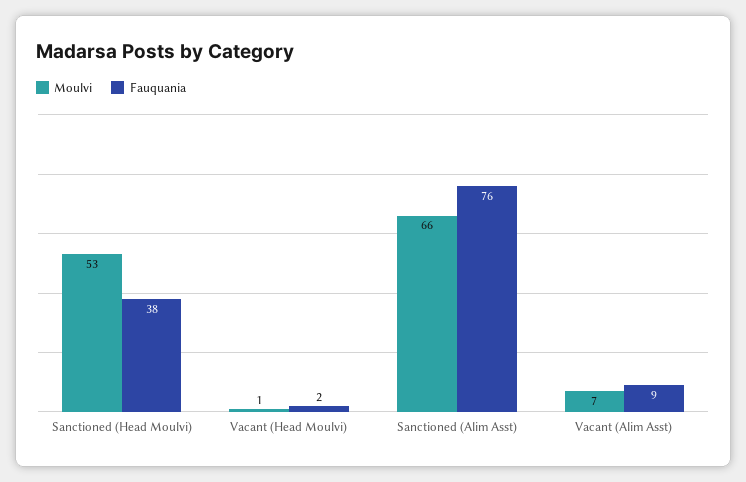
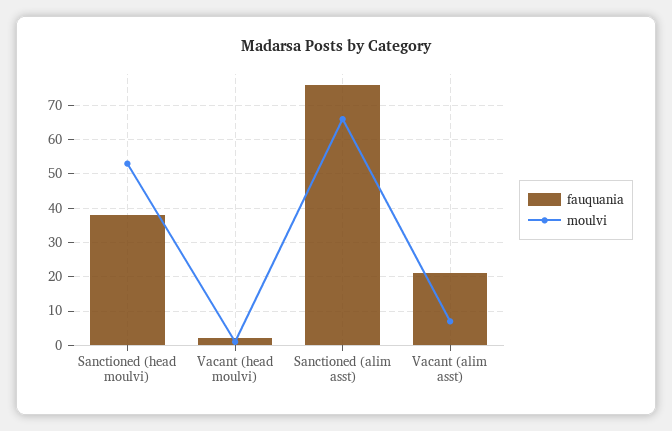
  {
    "Moulvi": {
      "Sanctioned (Head Moulvi)": 53,
      "Vacant (Head Moulvi)": 1,
      "Sanctioned (Alim Asst)": 66,
      "Vacant (Alim Asst)": 7
    },
    "Fauquania": {
      "Sanctioned (Head Moulvi)": 38,
      "Vacant (Head Moulvi)": 2,
      "Sanctioned (Alim Asst)": 76,
-     "Vacant (Alim Asst)": 9
+     "Vacant (Alim Asst)": 20
    }
  }

